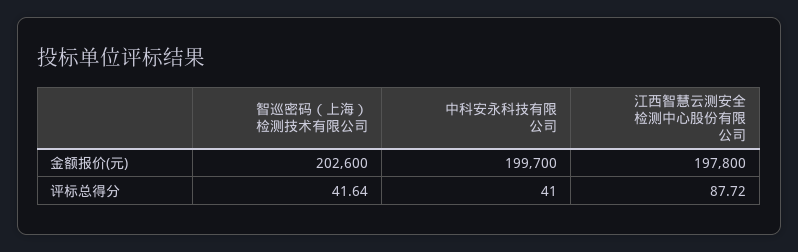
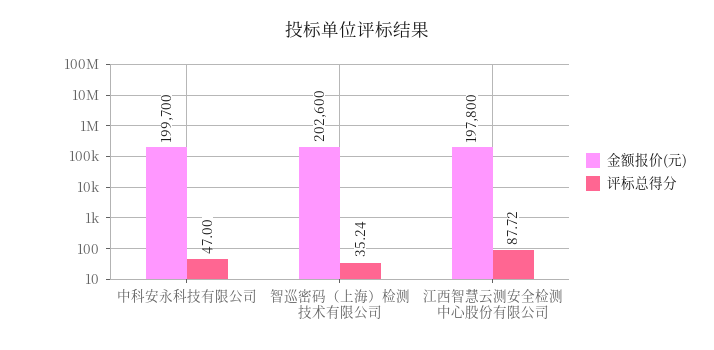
  {
    "金额报价(元)": {
      "智巡密码（上海）检测技术有限公司": 202600,
      "中科安永科技有限公司": 199700,
      "江西智慧云测安全检测中心股份有限公司": 197800
    },
    "评标总得分": {
-     "智巡密码（上海）检测技术有限公司": 41.64,
+     "智巡密码（上海）检测技术有限公司": 35.24,
-     "中科安永科技有限公司": 41,
+     "中科安永科技有限公司": 47,
      "江西智慧云测安全检测中心股份有限公司": 87.72
    }
  }

